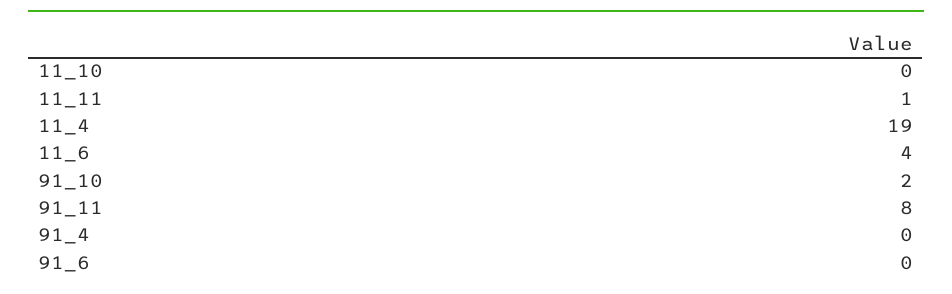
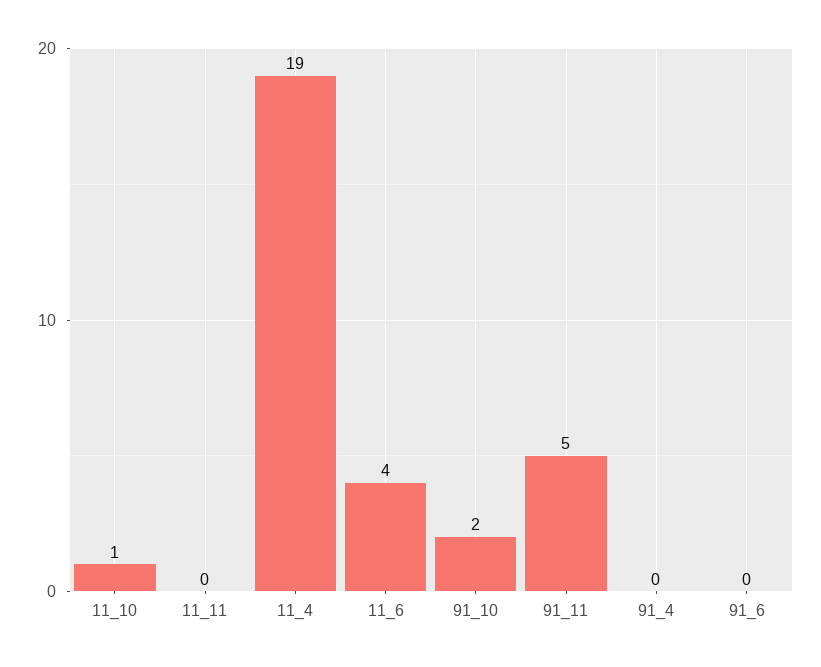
  {
-   "11_10": 0,
+   "11_10": 1,
-   "11_11": 1,
+   "11_11": 0,
    "11_4": 19,
    "11_6": 4,
    "91_10": 2,
-   "91_11": 8,
+   "91_11": 5,
    "91_4": 0,
    "91_6": 0
  }

